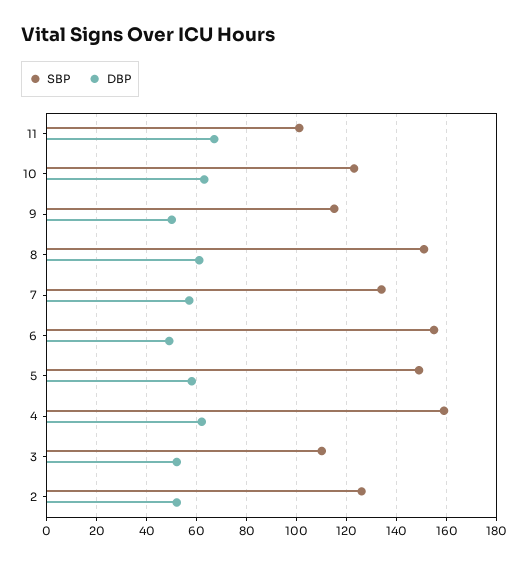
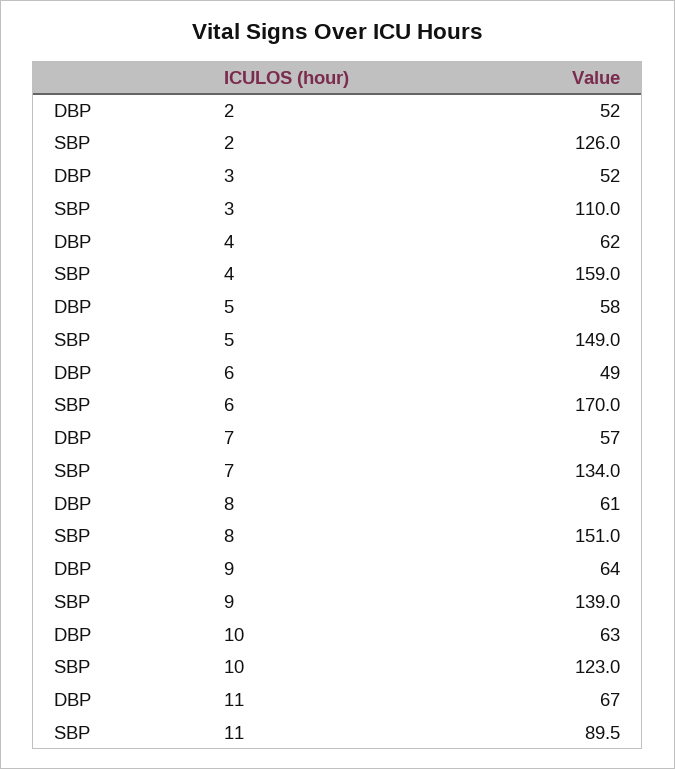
  {
    "SBP": {
-     "11": 100,
+     "11": 89.5,
      "10": 123,
-     "9": 115,
+     "9": 139,
      "8": 151,
      "7": 134,
-     "6": 155,
+     "6": 170,
      "5": 149,
      "4": 159,
      "3": 110,
      "2": 126
    },
    "DBP": {
      "11": 67,
      "10": 63,
-     "9": 50,
+     "9": 64,
      "8": 61,
      "7": 57,
      "6": 49,
      "5": 58,
      "4": 62,
      "3": 52,
      "2": 52
    }
  }

